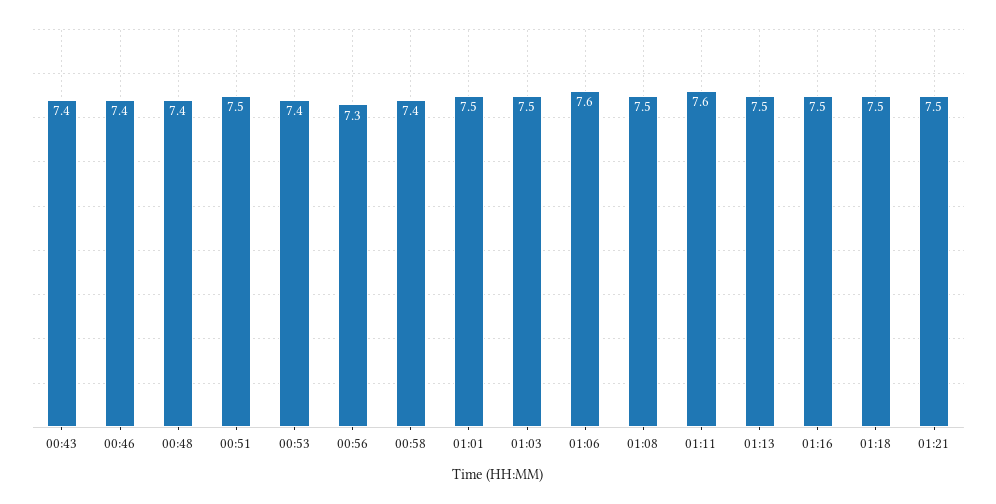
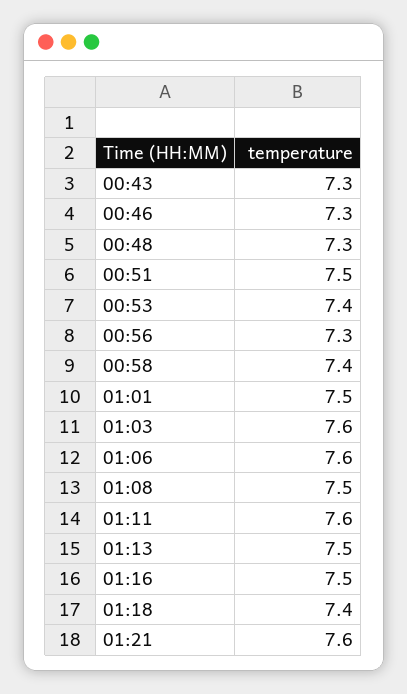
  {
-   "00:43": 7.4,
+   "00:43": 7.3,
-   "00:46": 7.4,
+   "00:46": 7.3,
-   "00:48": 7.4,
+   "00:48": 7.3,
    "00:51": 7.5,
    "00:53": 7.4,
    "00:56": 7.3,
    "00:58": 7.4,
    "01:01": 7.5,
-   "01:03": 7.5,
+   "01:03": 7.6,
    "01:06": 7.6,
    "01:08": 7.5,
    "01:11": 7.6,
    "01:13": 7.5,
    "01:16": 7.5,
-   "01:18": 7.5,
+   "01:18": 7.4,
-   "01:21": 7.5
+   "01:21": 7.6
  }

